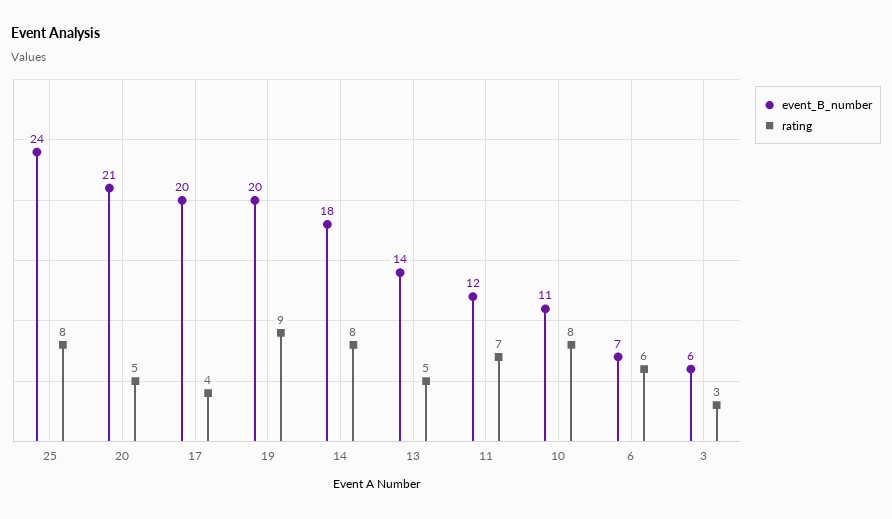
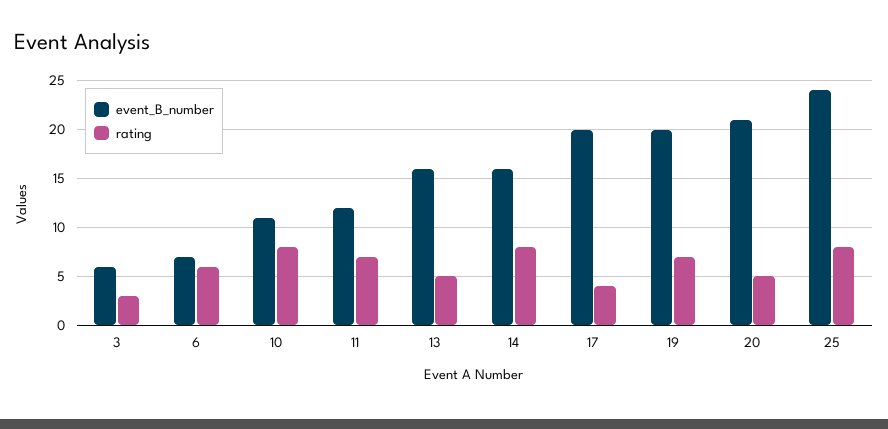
  {
    "event_B_number": {
      "25": 24,
      "20": 21,
      "17": 20,
      "19": 20,
-     "14": 18,
+     "14": 16,
-     "13": 14,
+     "13": 16,
      "11": 12,
      "10": 11,
      "6": 7,
      "3": 6
    },
    "rating": {
      "25": 8,
      "20": 5,
      "17": 4,
-     "19": 9,
+     "19": 7,
      "14": 8,
      "13": 5,
      "11": 7,
      "10": 8,
      "6": 6,
      "3": 3
    }
  }

